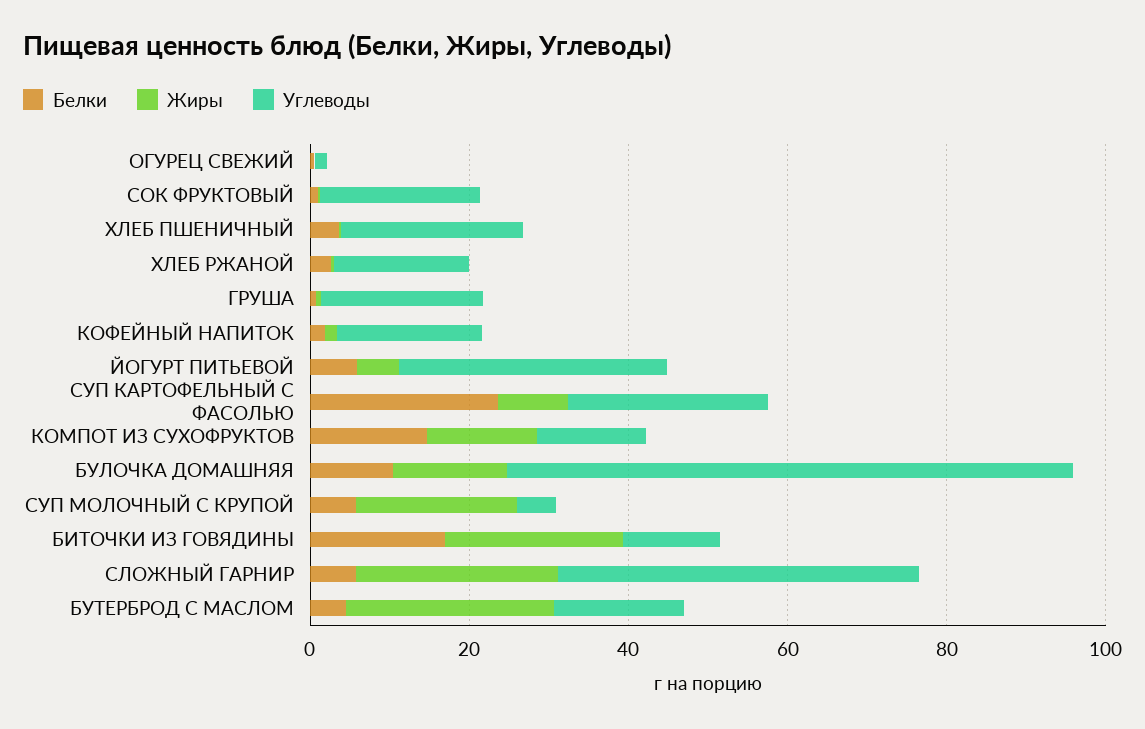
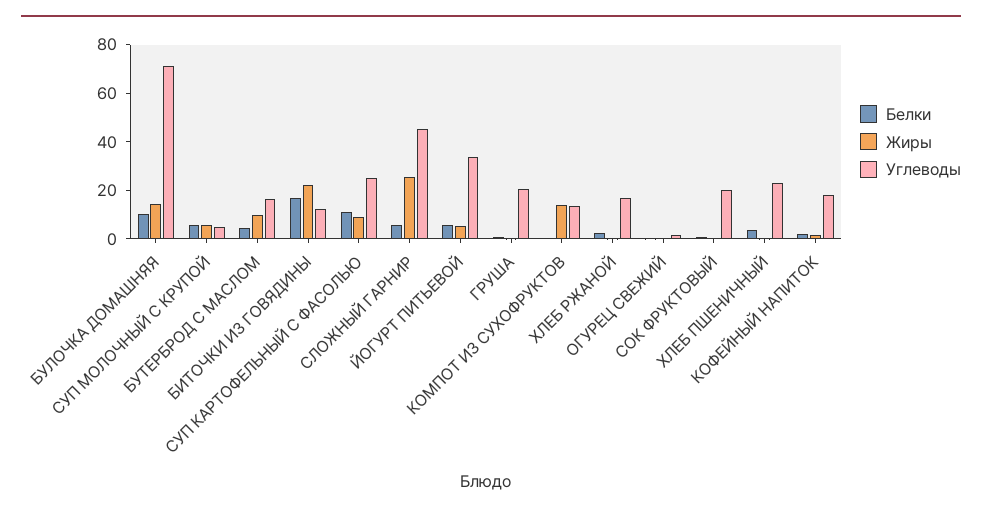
  {
    "Белки": {
      "ОГУРЕЦ СВЕЖИЙ": 0,
      "СОК ФРУКТОВЫЙ": 0,
      "ХЛЕБ ПШЕНИЧНЫЙ": 5,
      "ХЛЕБ РЖАНОЙ": 5,
      "ГРУША": 0,
      "КОФЕЙНЫЙ НАПИТОК": 0,
      "ЙОГУРТ ПИТЬЕВОЙ": 5,
-     "СУП КАРТОФЕЛЬНЫЙ С ФАСОЛЬЮ": 25,
+     "СУП КАРТОФЕЛЬНЫЙ С ФАСОЛЬЮ": 10,
-     "КОМПОТ ИЗ СУХОФРУКТОВ": 15,
+     "КОМПОТ ИЗ СУХОФРУКТОВ": 0,
      "БУЛОЧКА ДОМАШНЯЯ": 10,
      "СУП МОЛОЧНЫЙ С КРУПОЙ": 5,
      "БИТОЧКИ ИЗ ГОВЯДИНЫ": 15,
      "СЛОЖНЫЙ ГАРНИР": 5,
      "БУТЕРБРОД С МАСЛОМ": 5
    },
    "Жиры": {
      "ОГУРЕЦ СВЕЖИЙ": 0,
      "СОК ФРУКТОВЫЙ": 0,
      "ХЛЕБ ПШЕНИЧНЫЙ": 0,
      "ХЛЕБ РЖАНОЙ": 0,
      "ГРУША": 0,
      "КОФЕЙНЫЙ НАПИТОК": 0,
      "ЙОГУРТ ПИТЬЕВОЙ": 5,
      "СУП КАРТОФЕЛЬНЫЙ С ФАСОЛЬЮ": 10,
      "КОМПОТ ИЗ СУХОФРУКТОВ": 15,
      "БУЛОЧКА ДОМАШНЯЯ": 15,
-     "СУП МОЛОЧНЫЙ С КРУПОЙ": 20,
+     "СУП МОЛОЧНЫЙ С КРУПОЙ": 5,
      "БИТОЧКИ ИЗ ГОВЯДИНЫ": 20,
      "СЛОЖНЫЙ ГАРНИР": 25,
-     "БУТЕРБРОД С МАСЛОМ": 25
+     "БУТЕРБРОД С МАСЛОМ": 10
    },
    "Углеводы": {
      "ОГУРЕЦ СВЕЖИЙ": 0,
      "СОК ФРУКТОВЫЙ": 20,
      "ХЛЕБ ПШЕНИЧНЫЙ": 25,
      "ХЛЕБ РЖАНОЙ": 15,
      "ГРУША": 20,
      "КОФЕЙНЫЙ НАПИТОК": 20,
      "ЙОГУРТ ПИТЬЕВОЙ": 35,
      "СУП КАРТОФЕЛЬНЫЙ С ФАСОЛЬЮ": 25,
      "КОМПОТ ИЗ СУХОФРУКТОВ": 15,
      "БУЛОЧКА ДОМАШНЯЯ": 70,
      "СУП МОЛОЧНЫЙ С КРУПОЙ": 5,
      "БИТОЧКИ ИЗ ГОВЯДИНЫ": 10,
      "СЛОЖНЫЙ ГАРНИР": 45,
      "БУТЕРБРОД С МАСЛОМ": 15
    }
  }

